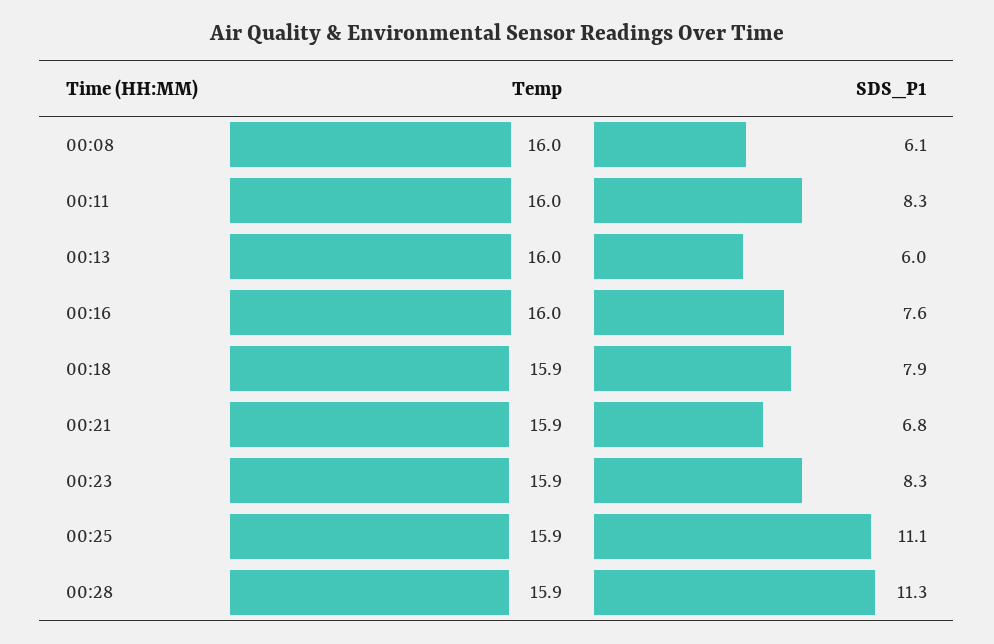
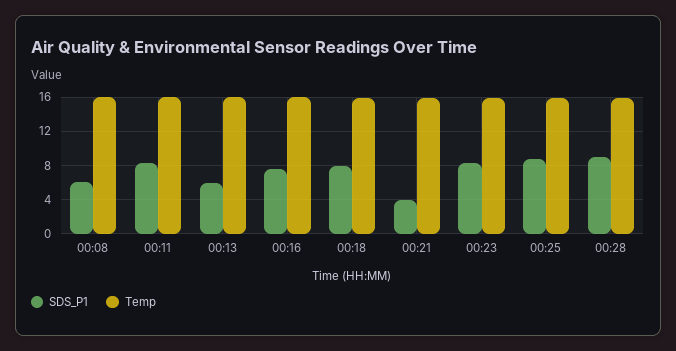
  {
    "Temp": {
      "00:08": 16,
      "00:11": 16,
      "00:13": 16,
      "00:16": 16,
      "00:18": 15.9,
      "00:21": 15.9,
      "00:23": 15.9,
      "00:25": 15.9,
      "00:28": 15.9
    },
    "SDS_P1": {
      "00:08": 6.1,
      "00:11": 8.3,
      "00:13": 6,
      "00:16": 7.6,
      "00:18": 7.9,
-     "00:21": 6.8,
+     "00:21": 4,
      "00:23": 8.3,
-     "00:25": 11.1,
+     "00:25": 9,
-     "00:28": 11.3
+     "00:28": 9
    }
  }

